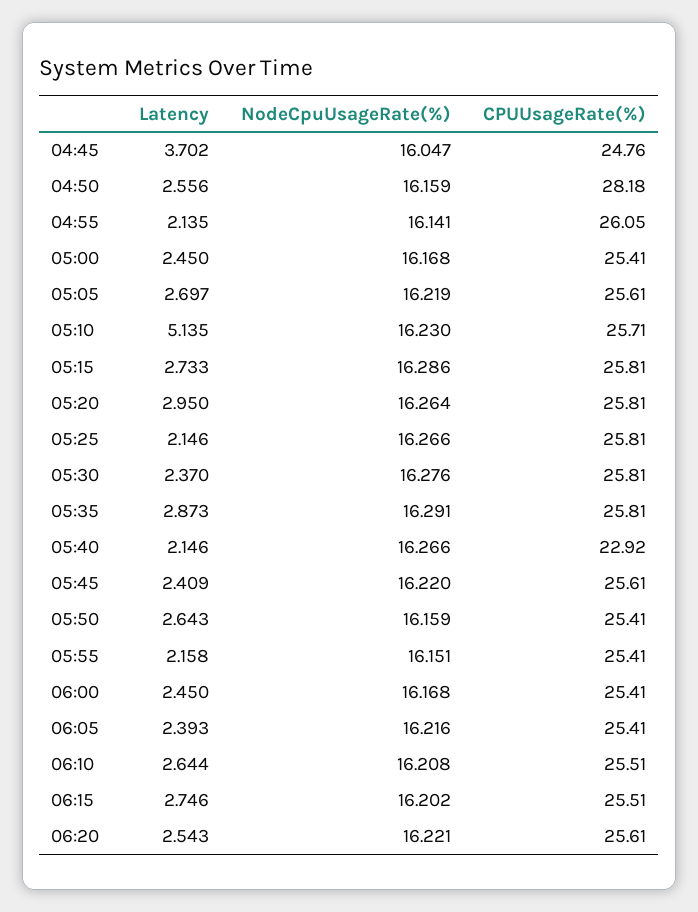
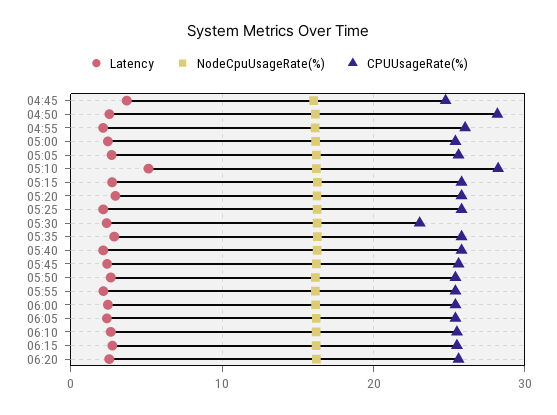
  {
    "Latency": {
      "04:45": 3.702,
      "04:50": 2.556,
      "04:55": 2.135,
      "05:00": 2.45,
      "05:05": 2.697,
      "05:10": 5.135,
      "05:15": 2.733,
      "05:20": 2.95,
      "05:25": 2.146,
      "05:30": 2.37,
      "05:35": 2.873,
      "05:40": 2.146,
      "05:45": 2.409,
      "05:50": 2.643,
      "05:55": 2.158,
      "06:00": 2.45,
      "06:05": 2.393,
      "06:10": 2.644,
      "06:15": 2.746,
      "06:20": 2.543
    },
    "NodeCpuUsageRate(%)": {
      "04:45": 16.047,
      "04:50": 16.159,
      "04:55": 16.141,
      "05:00": 16.168,
      "05:05": 16.219,
      "05:10": 16.23,
      "05:15": 16.286,
      "05:20": 16.264,
      "05:25": 16.266,
      "05:30": 16.276,
      "05:35": 16.291,
      "05:40": 16.266,
      "05:45": 16.22,
      "05:50": 16.159,
      "05:55": 16.151,
      "06:00": 16.168,
      "06:05": 16.216,
      "06:10": 16.208,
      "06:15": 16.202,
      "06:20": 16.221
    },
    "CPUUsageRate(%)": {
      "04:45": 24.76,
      "04:50": 28.18,
      "04:55": 26.05,
      "05:00": 25.41,
      "05:05": 25.61,
-     "05:10": 25.71,
+     "05:10": 28,
      "05:15": 25.81,
      "05:20": 25.81,
      "05:25": 25.81,
-     "05:30": 25.81,
+     "05:30": 23,
      "05:35": 25.81,
-     "05:40": 22.92,
+     "05:40": 26,
      "05:45": 25.61,
      "05:50": 25.41,
      "05:55": 25.41,
      "06:00": 25.41,
      "06:05": 25.41,
      "06:10": 25.51,
      "06:15": 25.51,
      "06:20": 25.61
    }
  }

